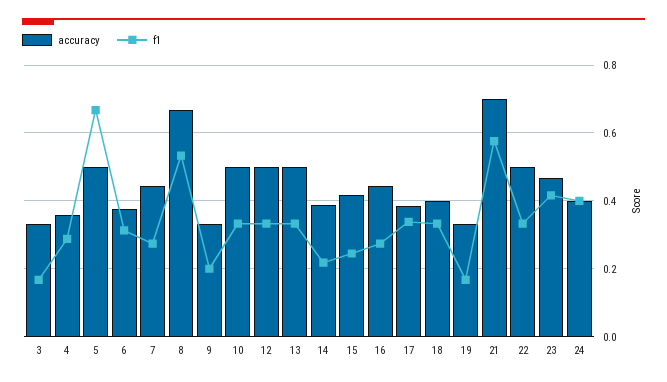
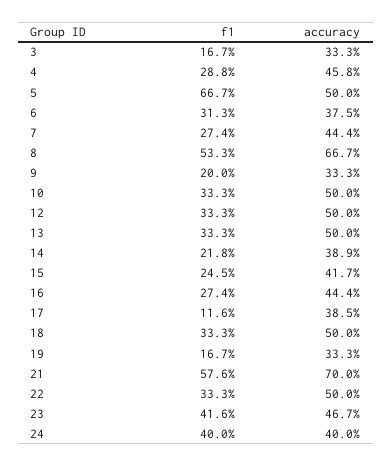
  {
    "accuracy": {
      "3": 0.333,
-     "4": 0.36,
+     "4": 0.458,
      "5": 0.5,
      "6": 0.375,
      "7": 0.444,
      "8": 0.667,
      "9": 0.333,
      "10": 0.5,
      "12": 0.5,
      "13": 0.5,
      "14": 0.389,
      "15": 0.417,
      "16": 0.444,
      "17": 0.385,
-     "18": 0.4,
+     "18": 0.5,
      "19": 0.333,
      "21": 0.7,
      "22": 0.5,
      "23": 0.467,
      "24": 0.4
    },
    "f1": {
      "3": 0.167,
      "4": 0.288,
      "5": 0.667,
      "6": 0.313,
      "7": 0.274,
      "8": 0.533,
      "9": 0.2,
      "10": 0.333,
      "12": 0.333,
      "13": 0.333,
      "14": 0.218,
      "15": 0.245,
      "16": 0.274,
-     "17": 0.34,
+     "17": 0.116,
      "18": 0.333,
      "19": 0.167,
      "21": 0.576,
      "22": 0.333,
      "23": 0.416,
      "24": 0.4
    }
  }

